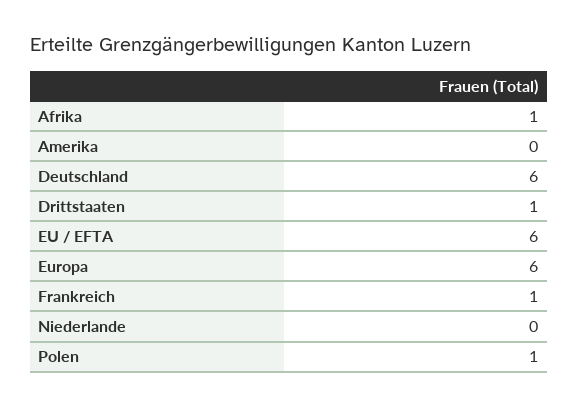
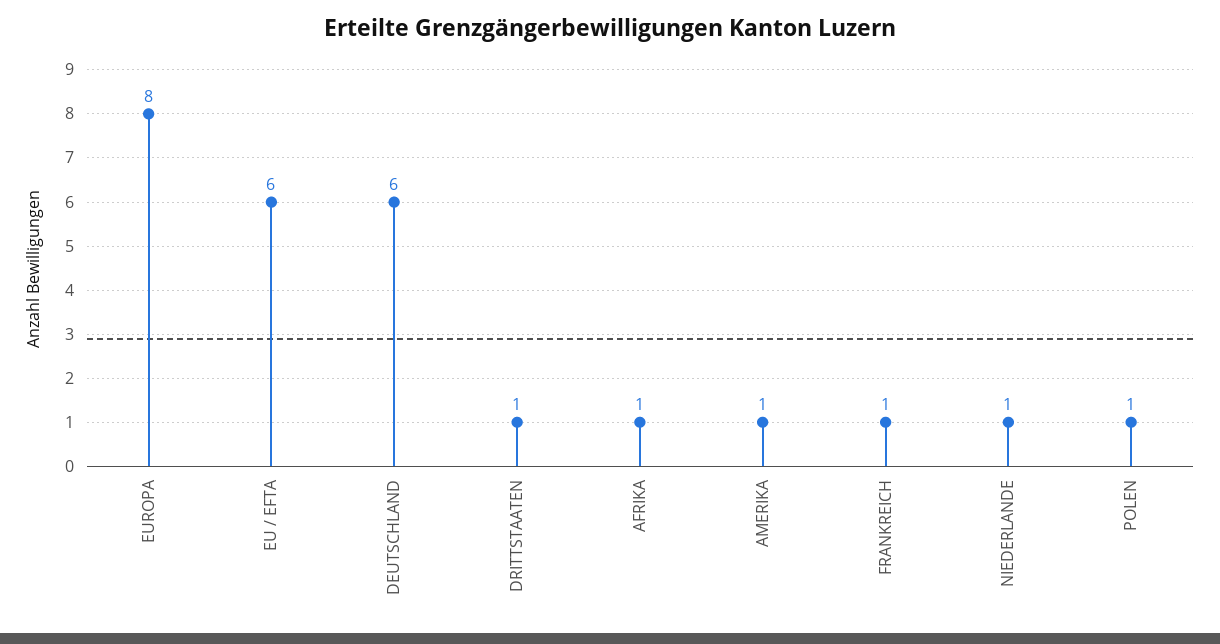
  {
    "Afrika": 1,
-   "Amerika": 0,
+   "Amerika": 1,
    "Deutschland": 6,
    "Drittstaaten": 1,
    "EU / EFTA": 6,
-   "Europa": 6,
+   "Europa": 8,
    "Frankreich": 1,
-   "Niederlande": 0,
+   "Niederlande": 1,
    "Polen": 1
  }

